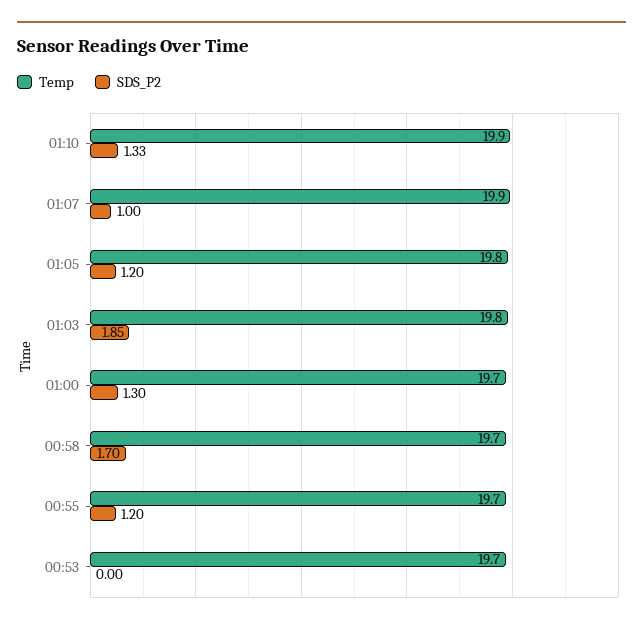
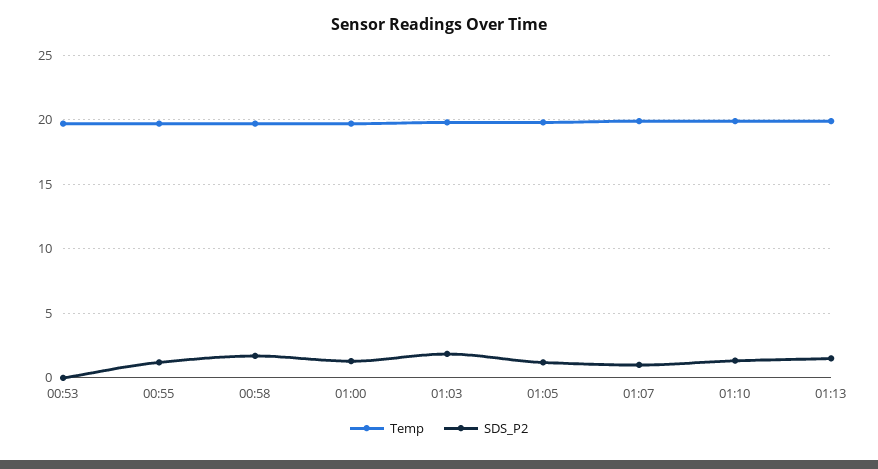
  {
    "Temp": {
      "01:10": 19.9,
      "01:07": 19.9,
      "01:05": 19.8,
      "01:03": 19.8,
      "01:00": 19.7,
      "00:58": 19.7,
      "00:55": 19.7,
-     "00:53": 19.7
+     "00:53": 19.7,
+     "01:13": 20
    },
    "SDS_P2": {
      "01:10": 1.33,
      "01:07": 1,
      "01:05": 1.2,
      "01:03": 1.85,
      "01:00": 1.3,
      "00:58": 1.7,
      "00:55": 1.2,
-     "00:53": 0
+     "00:53": 0,
+     "01:13": 1.5
    }
  }

